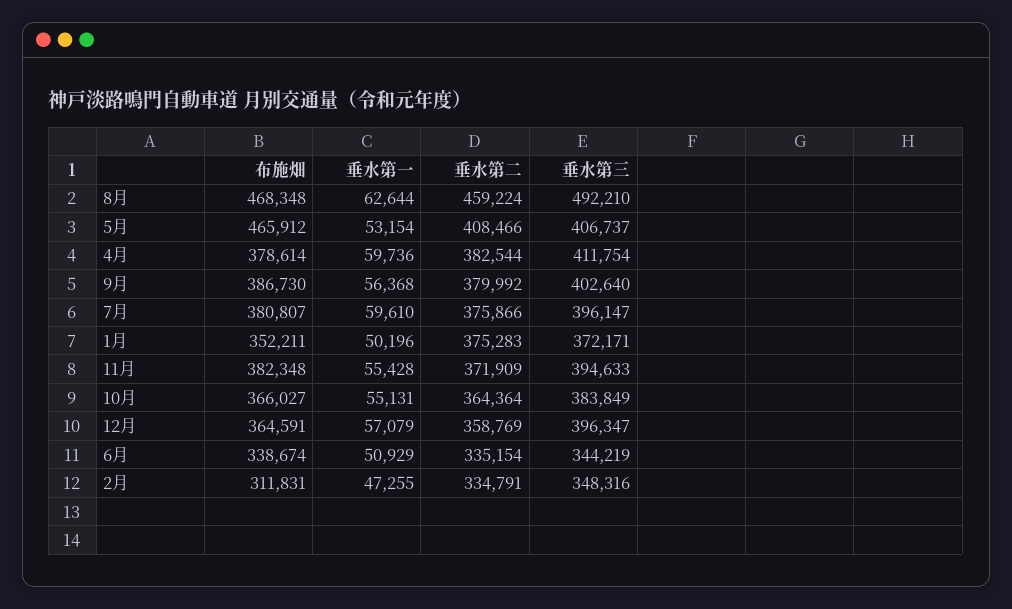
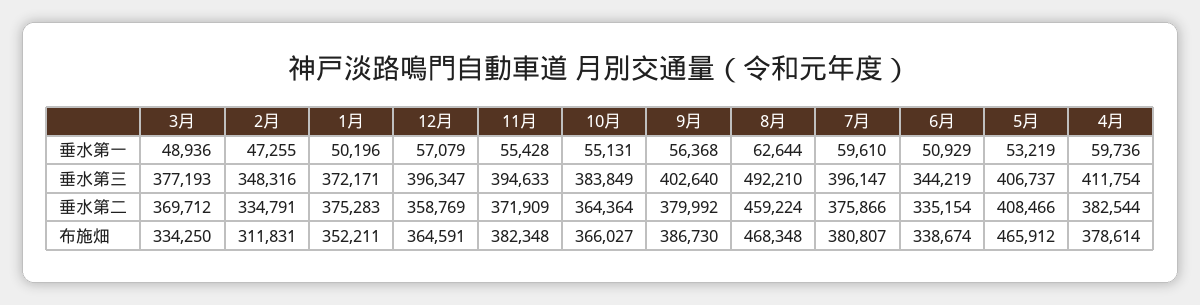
  {
    "布施畑": {
      "8月": 468348,
      "5月": 465912,
      "4月": 378614,
      "9月": 386730,
      "7月": 380807,
      "1月": 352211,
      "11月": 382348,
      "10月": 366027,
      "12月": 364591,
      "6月": 338674,
-     "2月": 311831
+     "2月": 311831,
+     "3月": 334250
    },
    "垂水第一": {
      "8月": 62644,
-     "5月": 53154,
+     "5月": 53219,
      "4月": 59736,
      "9月": 56368,
      "7月": 59610,
      "1月": 50196,
      "11月": 55428,
      "10月": 55131,
      "12月": 57079,
      "6月": 50929,
-     "2月": 47255
+     "2月": 47255,
+     "3月": 48936
    },
    "垂水第二": {
      "8月": 459224,
      "5月": 408466,
      "4月": 382544,
      "9月": 379992,
      "7月": 375866,
      "1月": 375283,
      "11月": 371909,
      "10月": 364364,
      "12月": 358769,
      "6月": 335154,
-     "2月": 334791
+     "2月": 334791,
+     "3月": 369712
    },
    "垂水第三": {
      "8月": 492210,
      "5月": 406737,
      "4月": 411754,
      "9月": 402640,
      "7月": 396147,
      "1月": 372171,
      "11月": 394633,
      "10月": 383849,
      "12月": 396347,
      "6月": 344219,
-     "2月": 348316
+     "2月": 348316,
+     "3月": 377193
    }
  }

